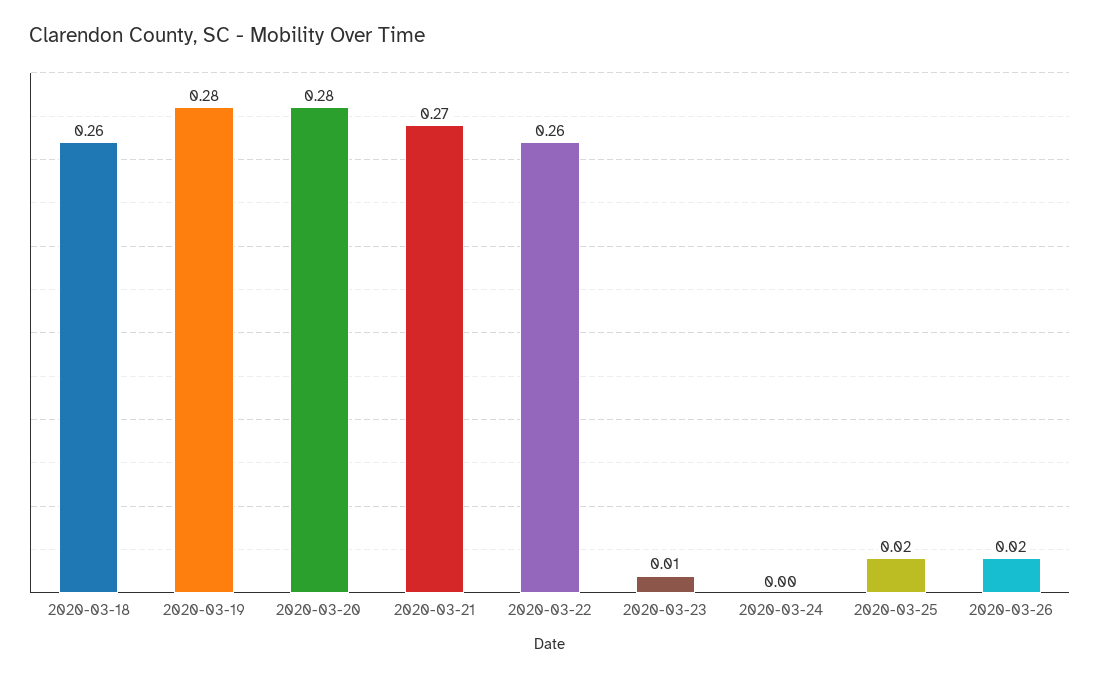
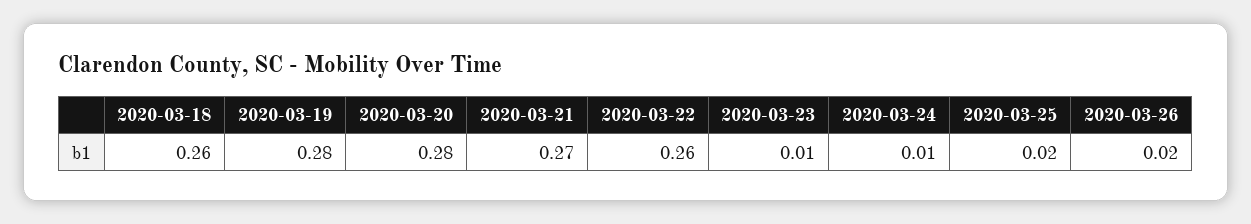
  {
    "2020-03-18": 0.26,
    "2020-03-19": 0.28,
    "2020-03-20": 0.28,
    "2020-03-21": 0.27,
    "2020-03-22": 0.26,
    "2020-03-23": 0.01,
-   "2020-03-24": 0,
+   "2020-03-24": 0.01,
    "2020-03-25": 0.02,
    "2020-03-26": 0.02
  }

